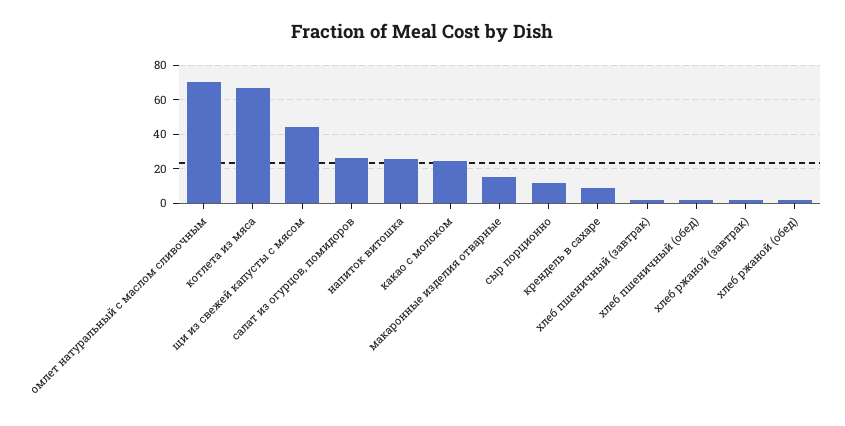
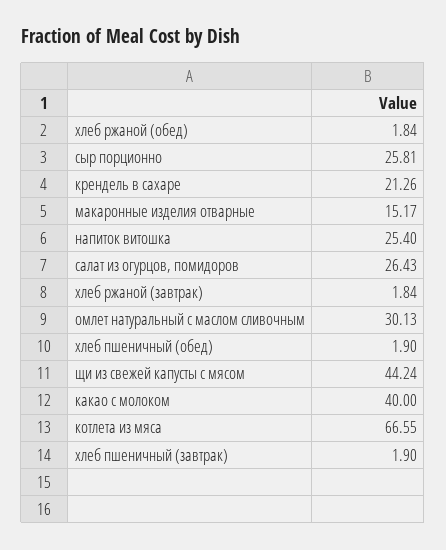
  {
-   "омлет натуральный с маслом сливочным": 70,
+   "омлет натуральный с маслом сливочным": 30.13,
    "котлета из мяса": 66.55,
    "щи из свежей капусты с мясом": 44.24,
    "салат из огурцов, помидоров": 26.43,
    "напиток витошка": 25.4,
-   "какао с молоком": 25,
+   "какао с молоком": 40,
    "макаронные изделия отварные": 15.17,
-   "сыр порционно": 10,
+   "сыр порционно": 25.81,
-   "крендель в сахаре": 10,
+   "крендель в сахаре": 21.26,
    "хлеб пшеничный (завтрак)": 1.9,
    "хлеб пшеничный (обед)": 1.9,
    "хлеб ржаной (завтрак)": 1.84,
    "хлеб ржаной (обед)": 1.84
  }

